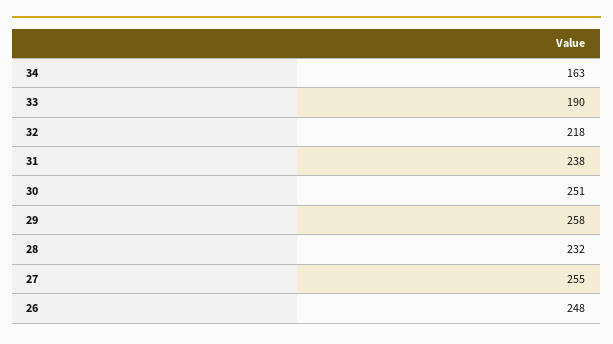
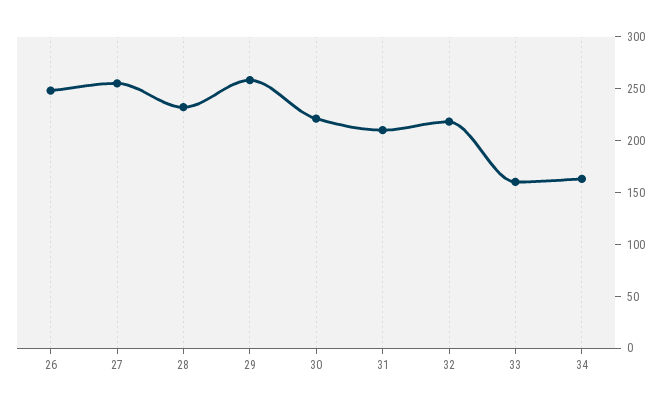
  {
    "34": 163,
-   "33": 190,
+   "33": 160,
    "32": 218,
-   "31": 238,
+   "31": 210,
-   "30": 251,
+   "30": 220,
    "29": 258,
    "28": 232,
    "27": 255,
    "26": 248
  }

